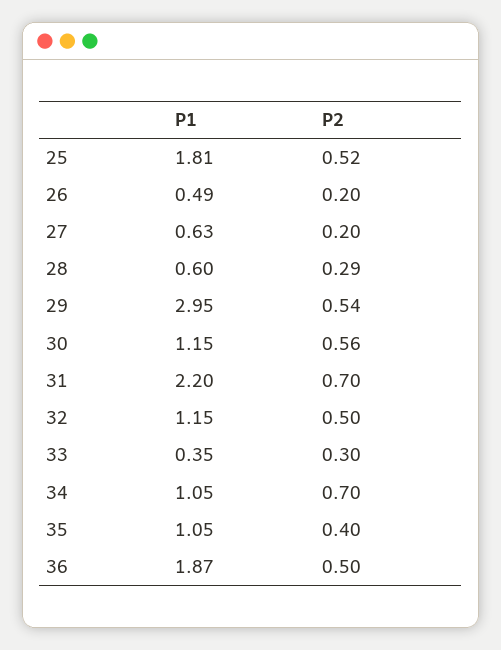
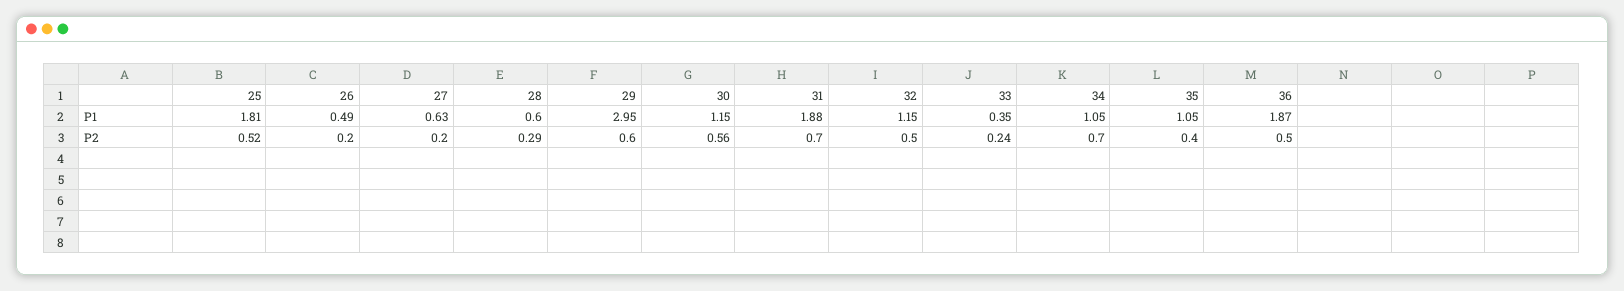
  {
    "P1": {
      "25": 1.81,
      "26": 0.49,
      "27": 0.63,
      "28": 0.6,
      "29": 2.95,
      "30": 1.15,
-     "31": 2.2,
+     "31": 1.88,
      "32": 1.15,
      "33": 0.35,
      "34": 1.05,
      "35": 1.05,
      "36": 1.87
    },
    "P2": {
      "25": 0.52,
      "26": 0.2,
      "27": 0.2,
      "28": 0.29,
-     "29": 0.54,
+     "29": 0.6,
      "30": 0.56,
      "31": 0.7,
      "32": 0.5,
-     "33": 0.3,
+     "33": 0.24,
      "34": 0.7,
      "35": 0.4,
      "36": 0.5
    }
  }

